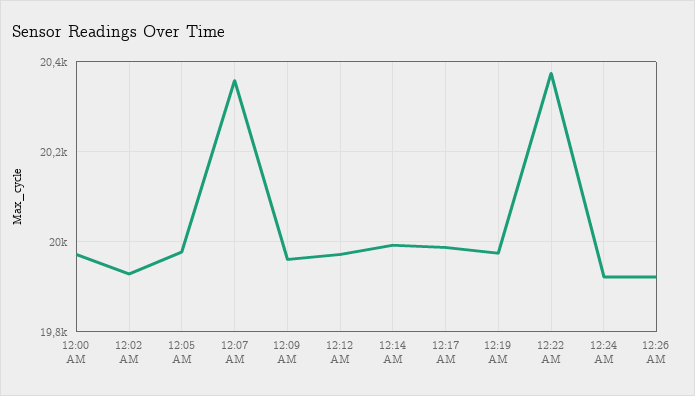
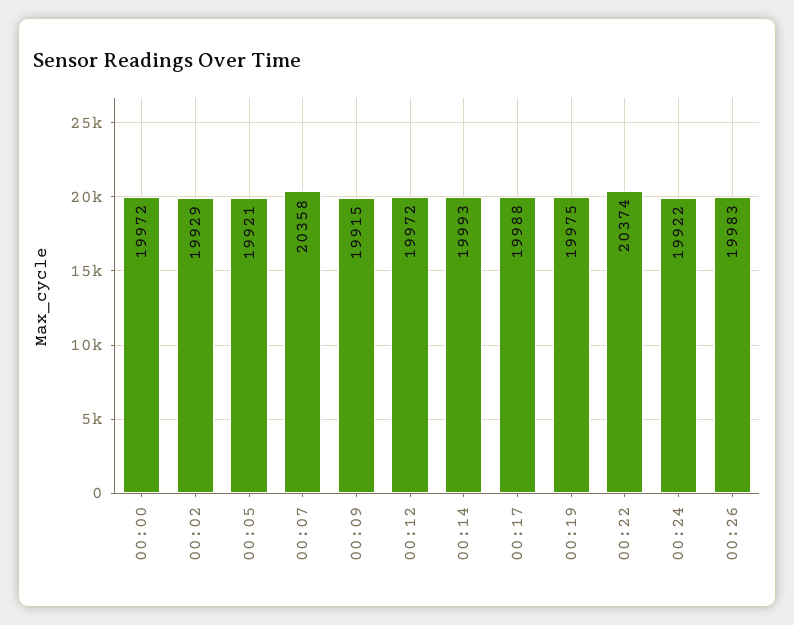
  {
    "12:00 AM": 19972,
    "12:02 AM": 19929,
-   "12:05 AM": 19980,
+   "12:05 AM": 19921,
    "12:07 AM": 20358,
-   "12:09 AM": 19960,
+   "12:09 AM": 19915,
    "12:12 AM": 19972,
    "12:14 AM": 19993,
    "12:17 AM": 19988,
    "12:19 AM": 19975,
    "12:22 AM": 20374,
    "12:24 AM": 19922,
-   "12:26 AM": 19920
+   "12:26 AM": 19983
  }

